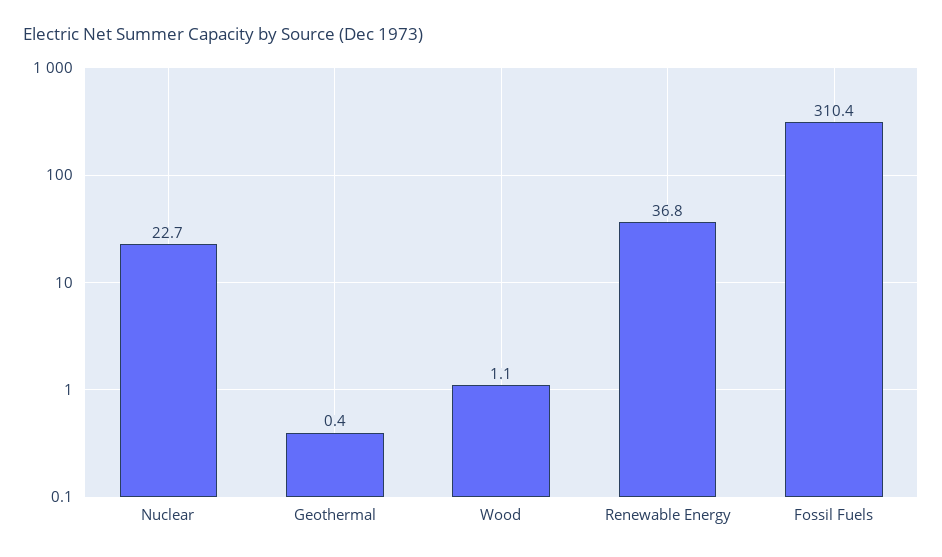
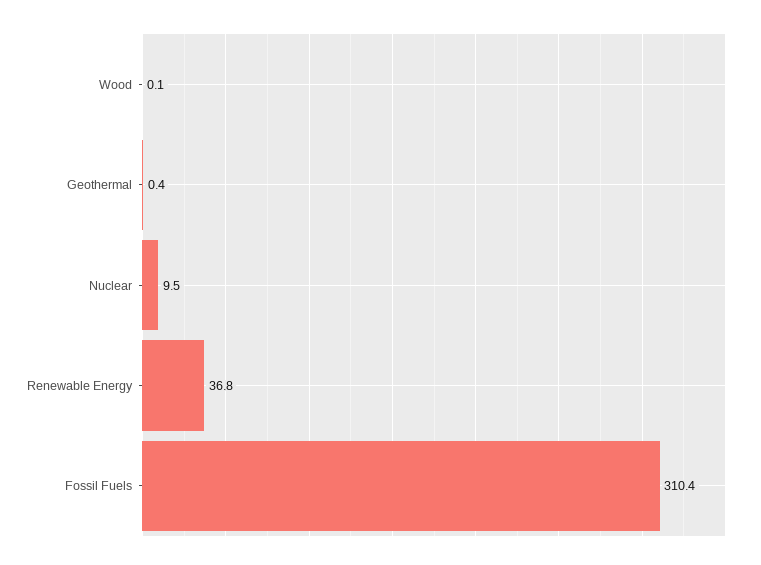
  {
-   "Nuclear": 22.7,
+   "Nuclear": 9.5,
    "Geothermal": 0.4,
-   "Wood": 1.1,
+   "Wood": 0.1,
    "Renewable Energy": 36.8,
    "Fossil Fuels": 310.4
  }

